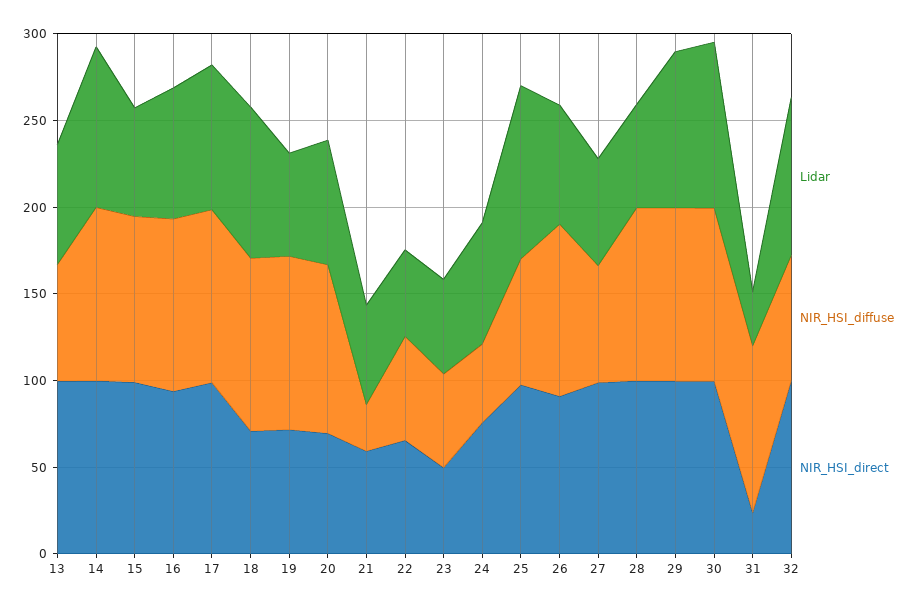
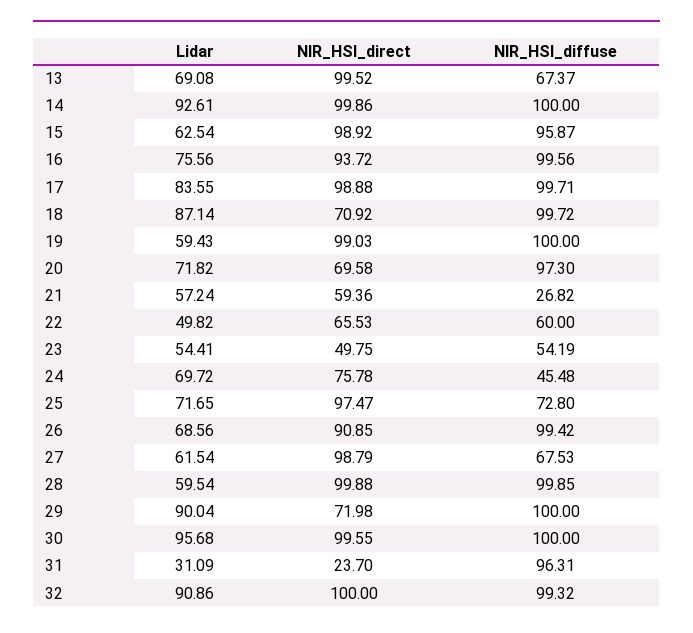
  {
    "Lidar": {
      "13": 69.08,
      "14": 92.61,
      "15": 62.54,
      "16": 75.56,
      "17": 83.55,
      "18": 87.14,
      "19": 59.43,
      "20": 71.82,
      "21": 57.24,
      "22": 49.82,
      "23": 54.41,
      "24": 69.72,
-     "25": 100,
+     "25": 71.65,
      "26": 68.56,
      "27": 61.54,
      "28": 59.54,
      "29": 90.04,
      "30": 95.68,
      "31": 31.09,
      "32": 90.86
    },
    "NIR_HSI_diffuse": {
      "13": 67.37,
      "14": 100,
      "15": 95.87,
      "16": 99.56,
      "17": 99.71,
      "18": 99.72,
      "19": 100,
      "20": 97.3,
      "21": 26.82,
      "22": 60,
      "23": 54.19,
      "24": 45.48,
      "25": 72.8,
      "26": 99.42,
      "27": 67.53,
      "28": 99.85,
      "29": 100,
      "30": 100,
      "31": 96.31,
-     "32": 70
+     "32": 99.32
    },
    "NIR_HSI_direct": {
      "13": 99.52,
      "14": 99.86,
      "15": 98.92,
      "16": 93.72,
      "17": 98.88,
      "18": 70.92,
-     "19": 70,
+     "19": 99.03,
      "20": 69.58,
      "21": 59.36,
      "22": 65.53,
      "23": 49.75,
      "24": 75.78,
      "25": 97.47,
      "26": 90.85,
      "27": 98.79,
      "28": 99.88,
-     "29": 100,
+     "29": 71.98,
      "30": 99.55,
      "31": 23.7,
      "32": 100
    }
  }

